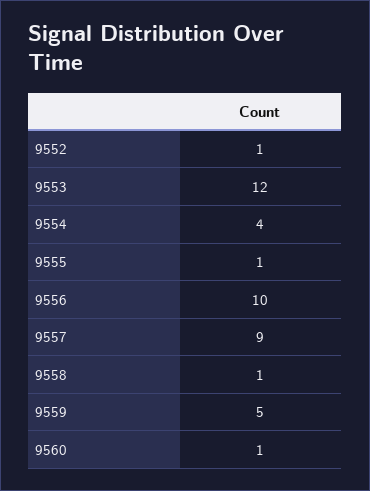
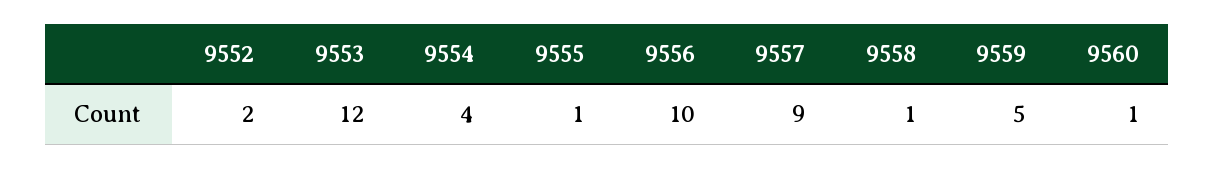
  {
-   "9552": 1,
+   "9552": 2,
    "9553": 12,
    "9554": 4,
    "9555": 1,
    "9556": 10,
    "9557": 9,
    "9558": 1,
    "9559": 5,
    "9560": 1
  }

